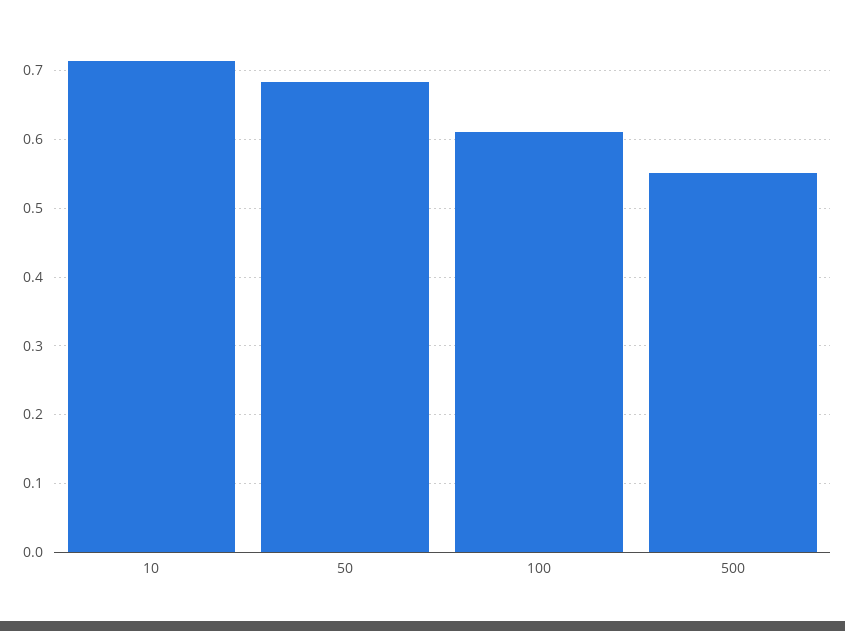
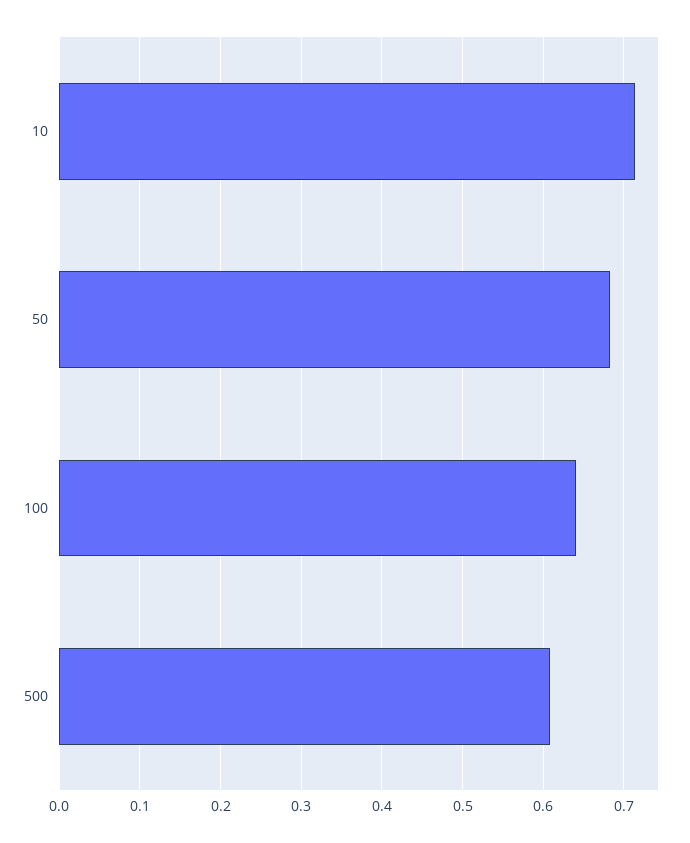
  {
    "10": 0.71,
    "50": 0.68,
-   "100": 0.61,
+   "100": 0.64,
-   "500": 0.55
+   "500": 0.61
  }

